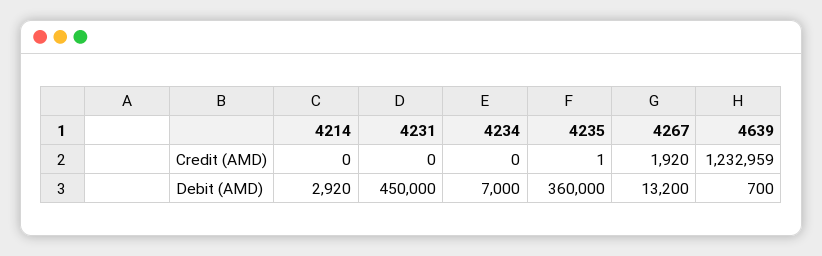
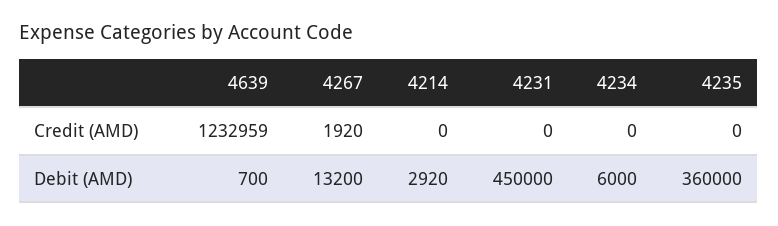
  {
    "4214": {
      "Credit (AMD)": 0,
      "Debit (AMD)": 2920
    },
    "4231": {
      "Credit (AMD)": 0,
      "Debit (AMD)": 450000
    },
    "4234": {
      "Credit (AMD)": 0,
-     "Debit (AMD)": 7000
+     "Debit (AMD)": 6000
    },
    "4235": {
-     "Credit (AMD)": 1,
+     "Credit (AMD)": 0,
      "Debit (AMD)": 360000
    },
    "4267": {
      "Credit (AMD)": 1920,
      "Debit (AMD)": 13200
    },
    "4639": {
      "Credit (AMD)": 1232959,
      "Debit (AMD)": 700
    }
  }

